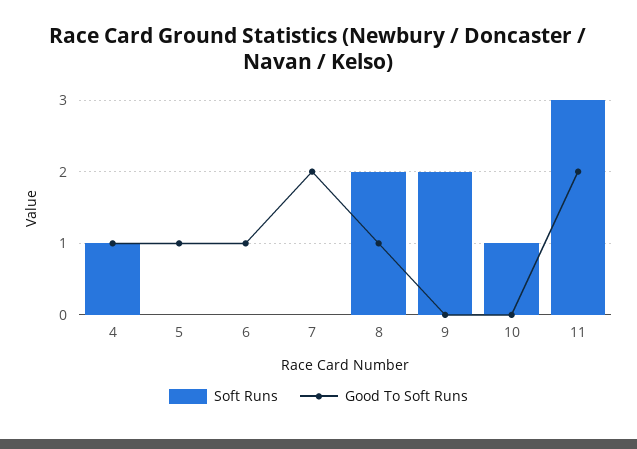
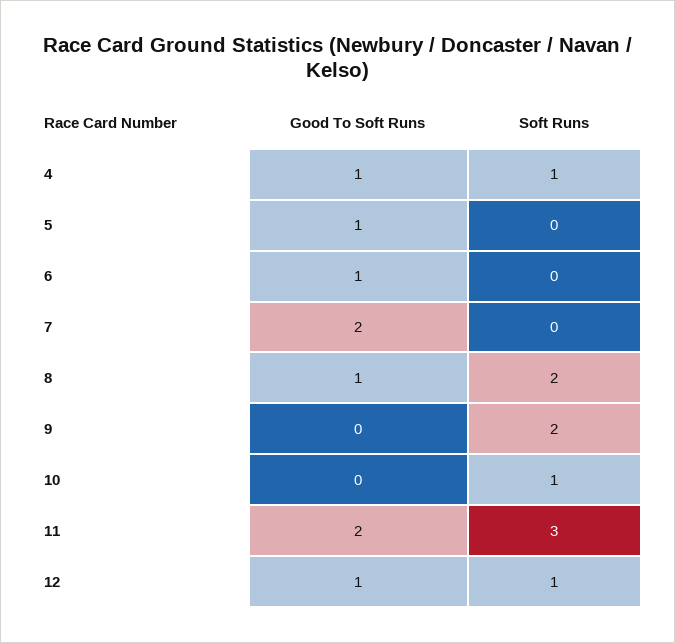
  {
    "Soft Runs": {
      "4": 1,
      "5": 0,
      "6": 0,
      "7": 0,
      "8": 2,
      "9": 2,
      "10": 1,
-     "11": 3
+     "11": 3,
+     "12": 1
    },
    "Good To Soft Runs": {
      "4": 1,
      "5": 1,
      "6": 1,
      "7": 2,
      "8": 1,
      "9": 0,
      "10": 0,
-     "11": 2
+     "11": 2,
+     "12": 1
    }
  }

